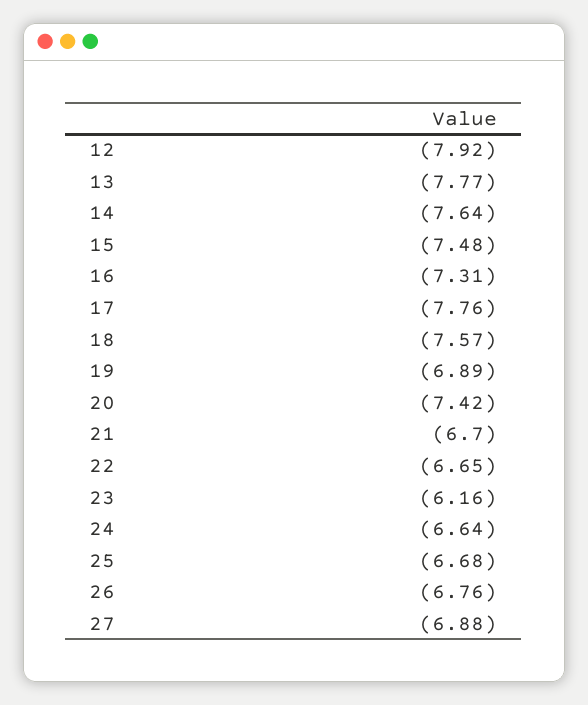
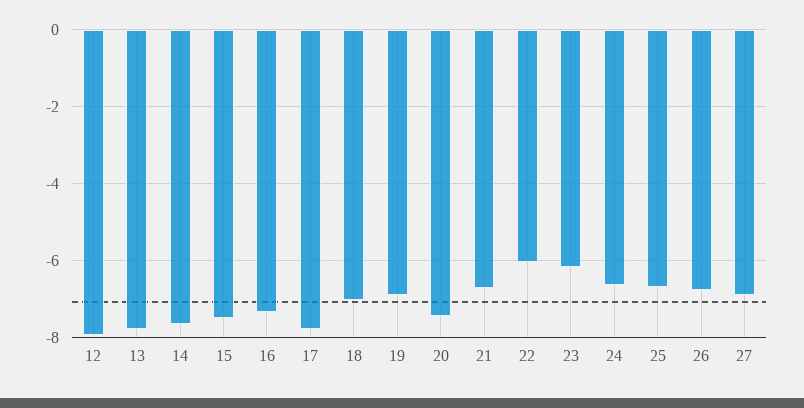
  {
    "12": -7.92,
    "13": -7.77,
    "14": -7.64,
    "15": -7.48,
    "16": -7.31,
    "17": -7.76,
-   "18": -7.57,
+   "18": -7,
    "19": -6.89,
    "20": -7.42,
    "21": -6.7,
-   "22": -6.65,
+   "22": -6,
    "23": -6.16,
    "24": -6.64,
    "25": -6.68,
    "26": -6.76,
    "27": -6.88
  }

